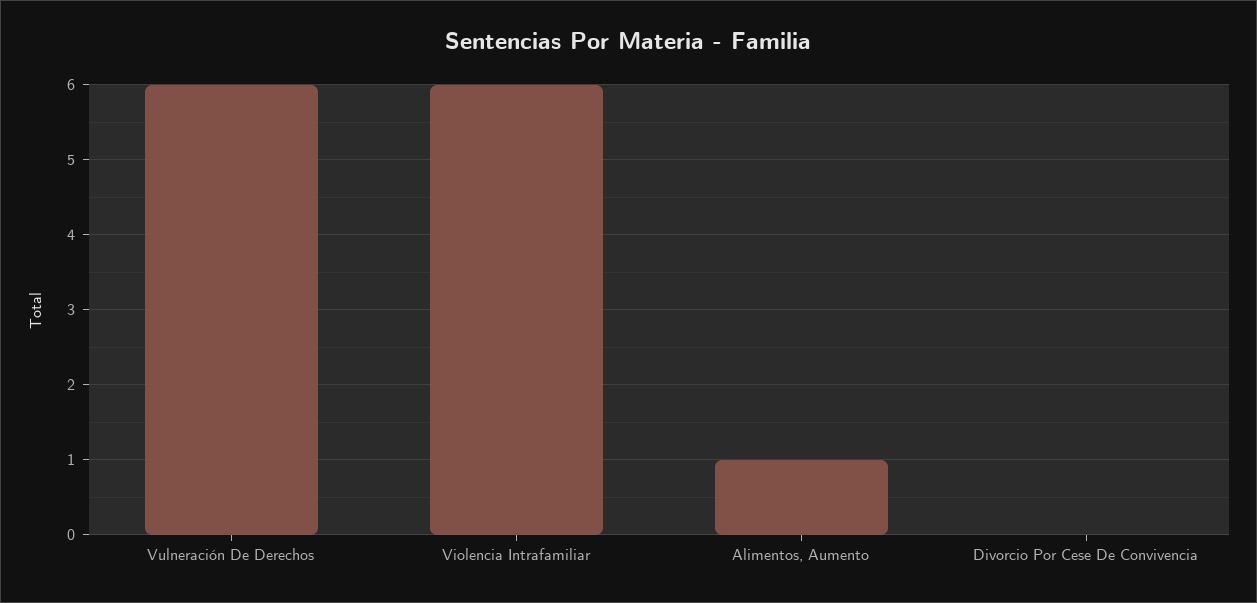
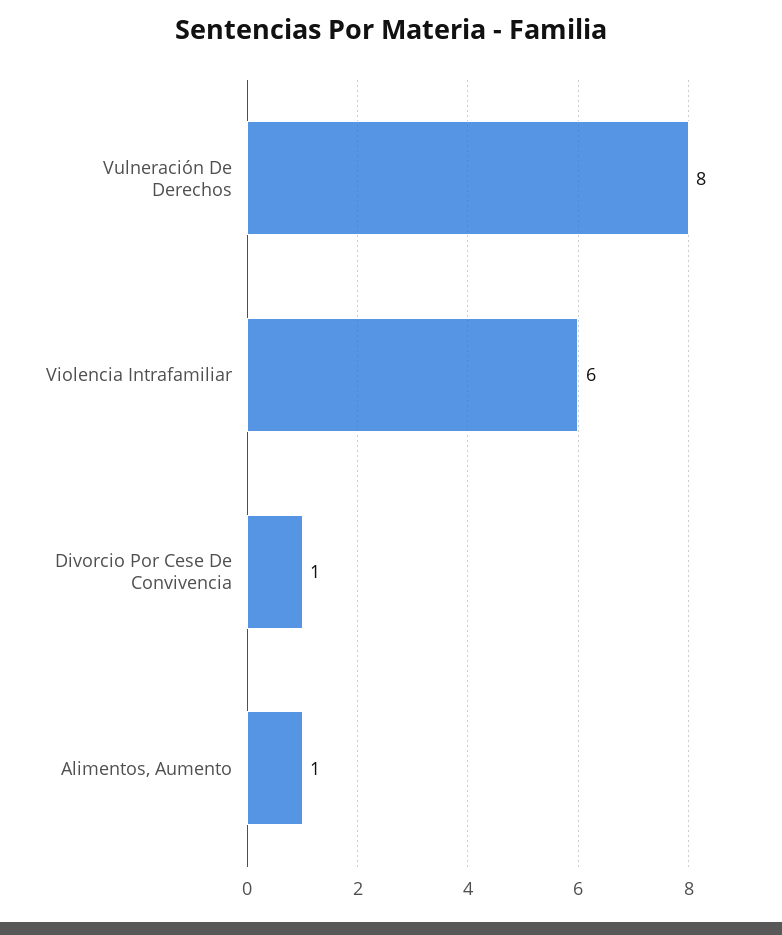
  {
-   "Vulneración De Derechos": 6,
+   "Vulneración De Derechos": 8,
    "Violencia Intrafamiliar": 6,
    "Alimentos, Aumento": 1,
-   "Divorcio Por Cese De Convivencia": 0
+   "Divorcio Por Cese De Convivencia": 1
  }

